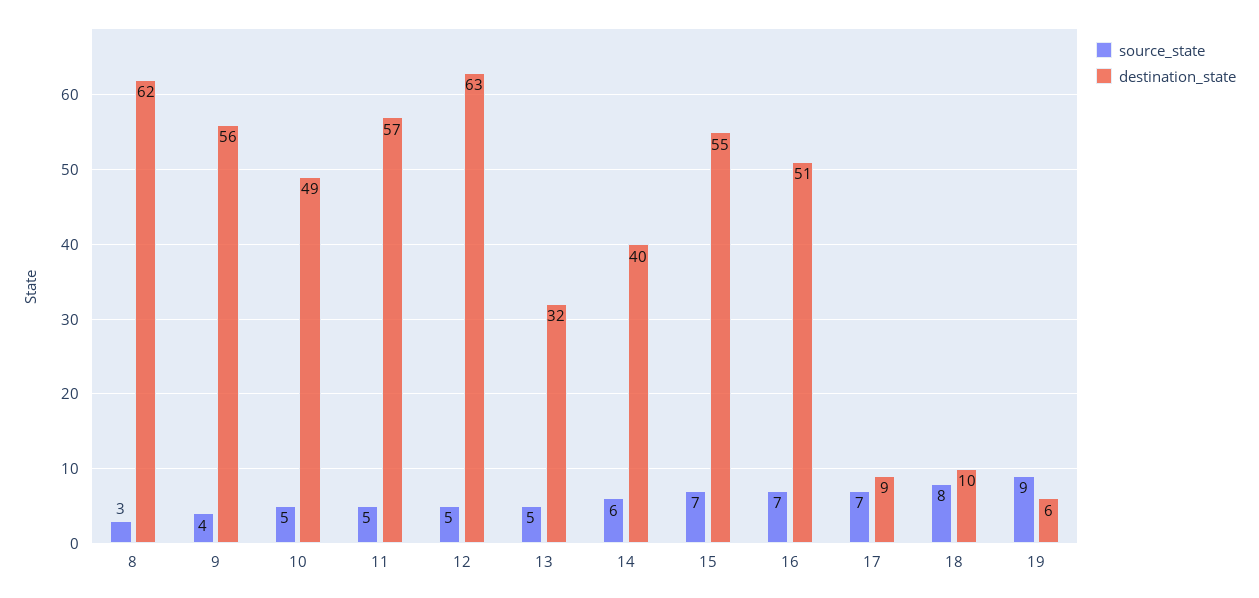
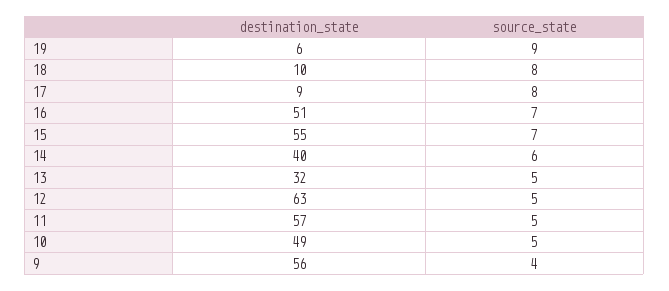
  {
    "source_state": {
-     "8": 3,
      "9": 4,
      "10": 5,
      "11": 5,
      "12": 5,
      "13": 5,
      "14": 6,
      "15": 7,
      "16": 7,
-     "17": 7,
+     "17": 8,
      "18": 8,
      "19": 9
    },
    "destination_state": {
-     "8": 62,
      "9": 56,
      "10": 49,
      "11": 57,
      "12": 63,
      "13": 32,
      "14": 40,
      "15": 55,
      "16": 51,
      "17": 9,
      "18": 10,
      "19": 6
    }
  }

